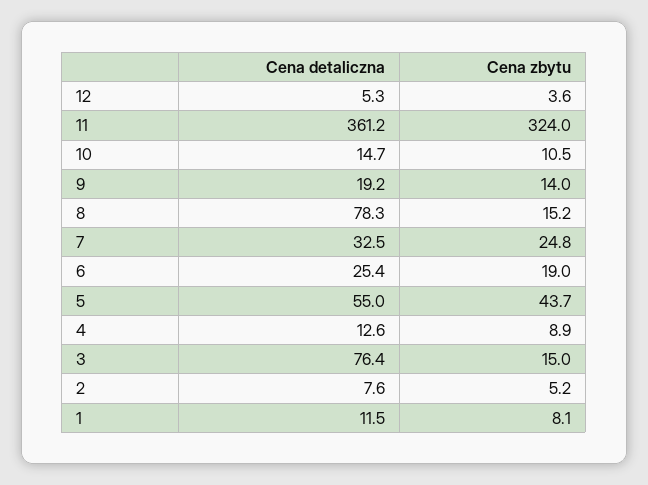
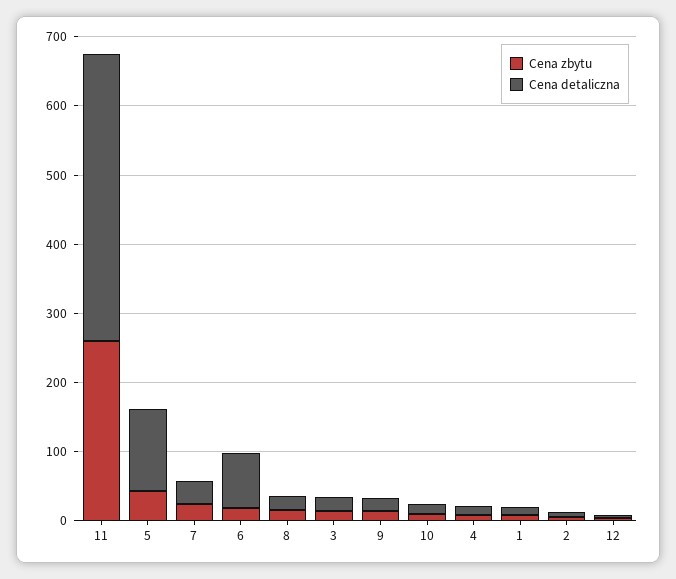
  {
    "Cena detaliczna": {
      "12": 5.3,
-     "11": 361.2,
+     "11": 420,
      "10": 14.7,
      "9": 19.2,
-     "8": 78.3,
+     "8": 20,
      "7": 32.5,
-     "6": 25.4,
+     "6": 80,
-     "5": 55,
+     "5": 120,
      "4": 12.6,
-     "3": 76.4,
+     "3": 20,
      "2": 7.6,
      "1": 11.5
    },
    "Cena zbytu": {
      "12": 3.6,
-     "11": 324,
+     "11": 260,
      "10": 10.5,
      "9": 14,
      "8": 15.2,
      "7": 24.8,
      "6": 19,
      "5": 43.7,
      "4": 8.9,
      "3": 15,
      "2": 5.2,
      "1": 8.1
    }
  }

